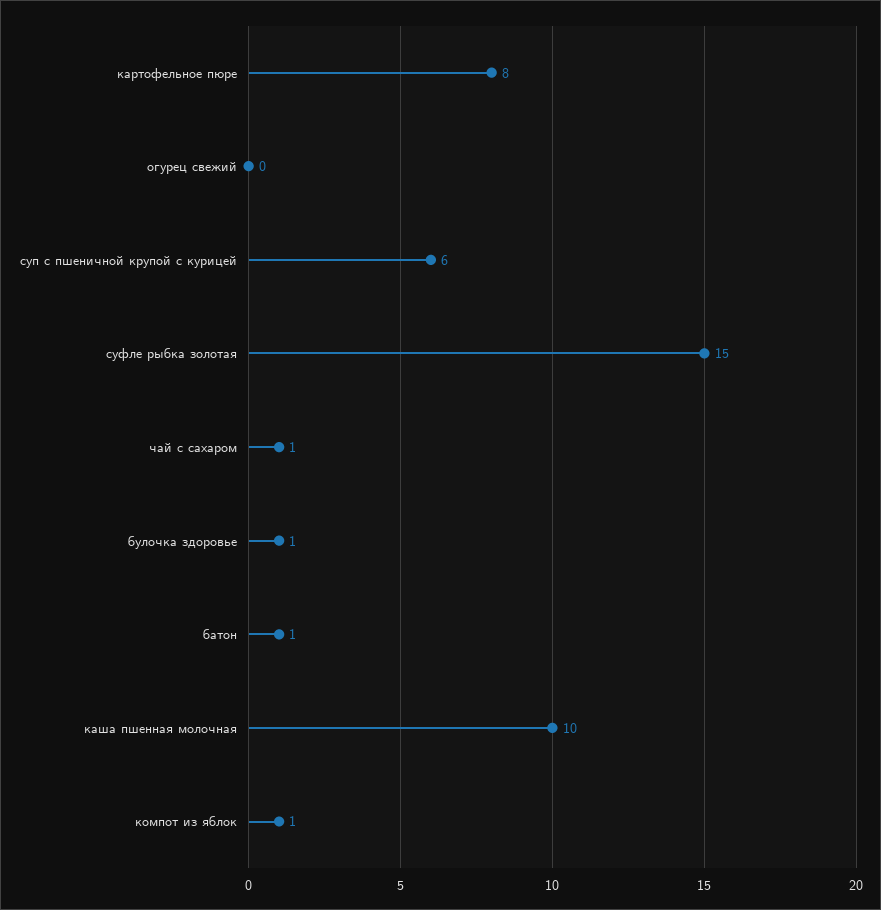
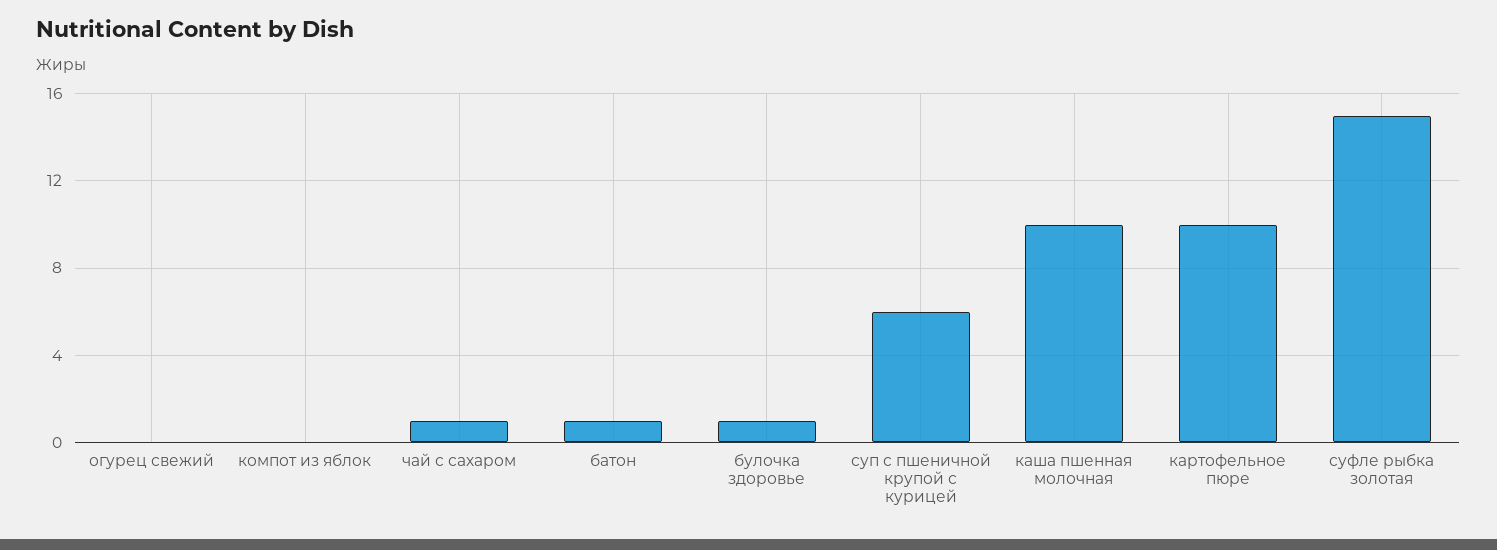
  {
-   "картофельное пюре": 8,
+   "картофельное пюре": 10,
    "огурец свежий": 0,
    "суп с пшеничной крупой с курицей": 6,
    "суфле рыбка золотая": 15,
    "чай с сахаром": 1,
    "булочка здоровье": 1,
    "батон": 1,
    "каша пшенная молочная": 10,
-   "компот из яблок": 1
+   "компот из яблок": 0
  }

